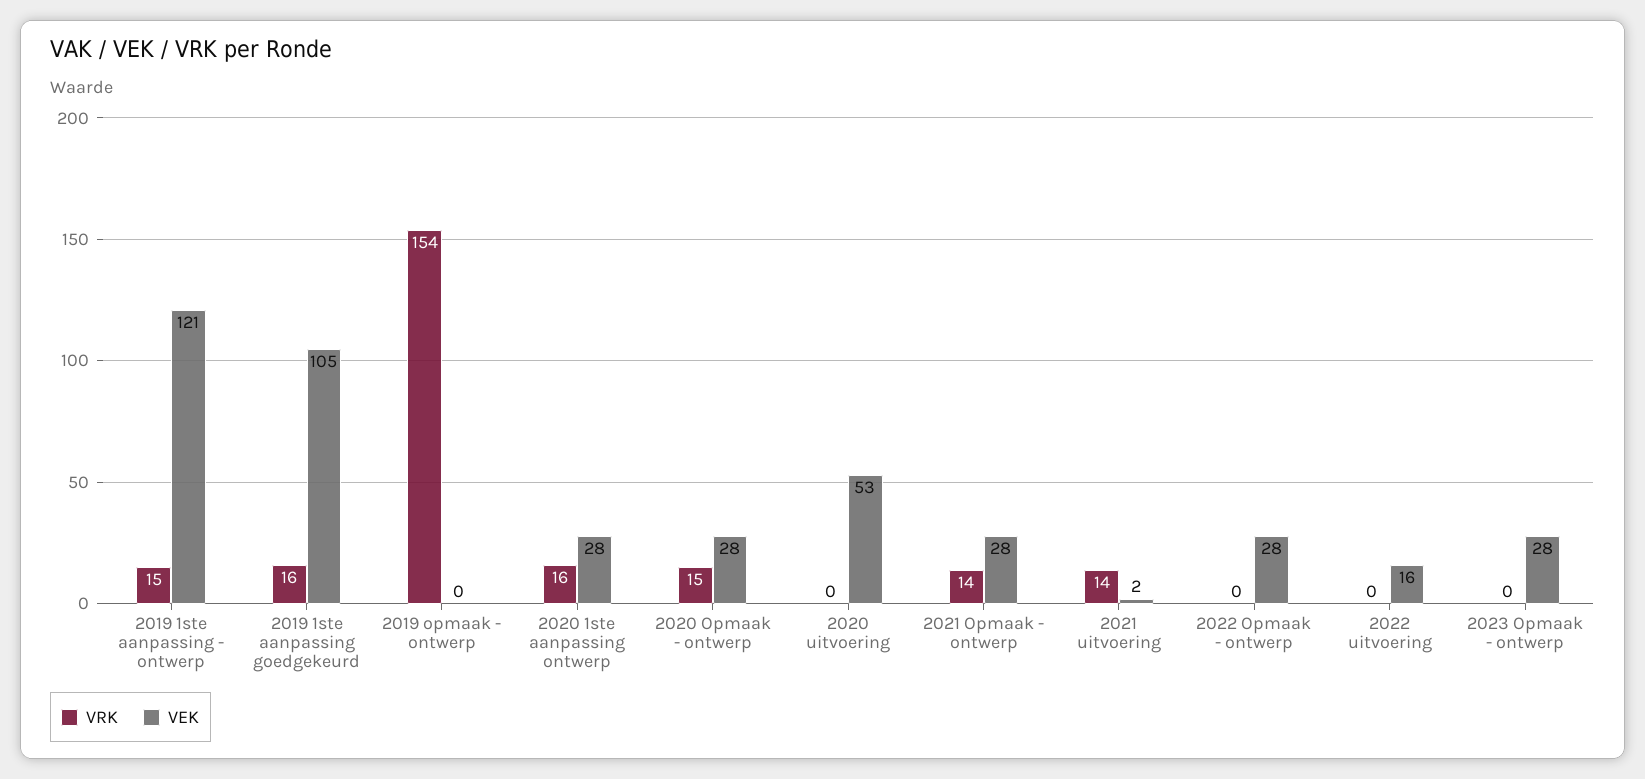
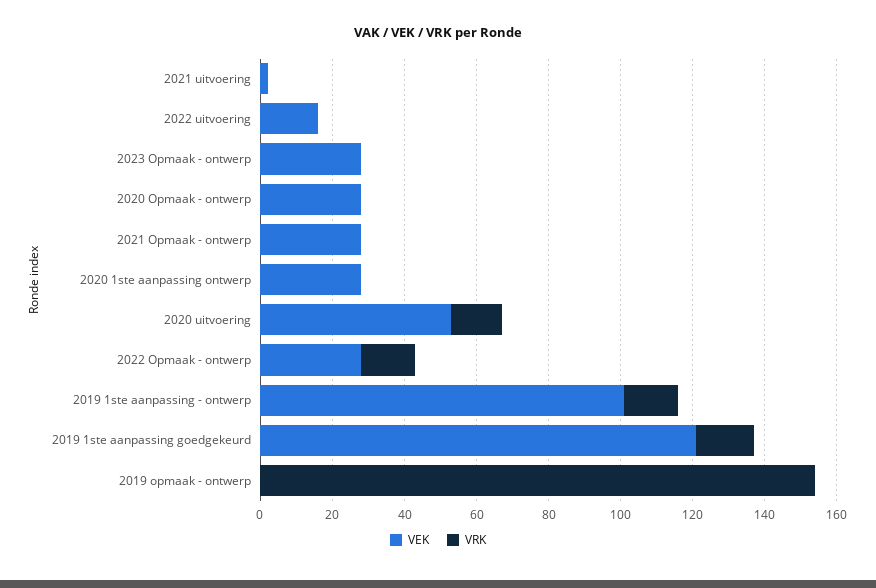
  {
    "VRK": {
      "2019 1ste aanpassing - ontwerp": 15,
      "2019 1ste aanpassing goedgekeurd": 16,
      "2019 opmaak - ontwerp": 154,
-     "2020 1ste aanpassing ontwerp": 16,
+     "2020 1ste aanpassing ontwerp": 0,
-     "2020 Opmaak - ontwerp": 15,
+     "2020 Opmaak - ontwerp": 0,
-     "2020 uitvoering": 0,
+     "2020 uitvoering": 15,
-     "2021 Opmaak - ontwerp": 14,
+     "2021 Opmaak - ontwerp": 0,
-     "2021 uitvoering": 14,
+     "2021 uitvoering": 0,
-     "2022 Opmaak - ontwerp": 0,
+     "2022 Opmaak - ontwerp": 15,
      "2022 uitvoering": 0,
      "2023 Opmaak - ontwerp": 0
    },
    "VEK": {
-     "2019 1ste aanpassing - ontwerp": 121,
+     "2019 1ste aanpassing - ontwerp": 100,
-     "2019 1ste aanpassing goedgekeurd": 105,
+     "2019 1ste aanpassing goedgekeurd": 120,
      "2019 opmaak - ontwerp": 0,
      "2020 1ste aanpassing ontwerp": 28,
      "2020 Opmaak - ontwerp": 28,
      "2020 uitvoering": 53,
      "2021 Opmaak - ontwerp": 28,
      "2021 uitvoering": 2,
      "2022 Opmaak - ontwerp": 28,
      "2022 uitvoering": 16,
      "2023 Opmaak - ontwerp": 28
    }
  }

